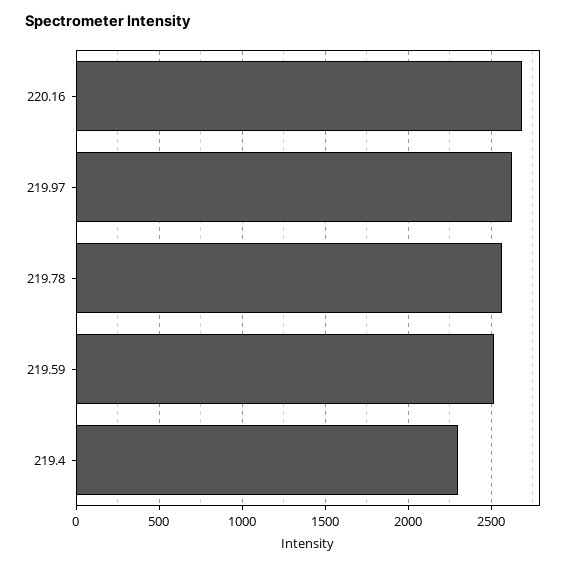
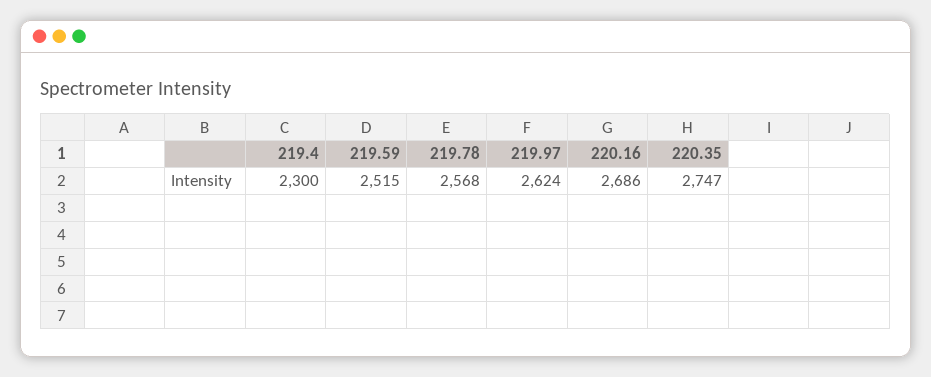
  {
    "220.16": 2686,
    "219.97": 2624,
    "219.78": 2568,
    "219.59": 2515,
-   "219.4": 2300
+   "219.4": 2300,
+   "220.35": 2747
  }

